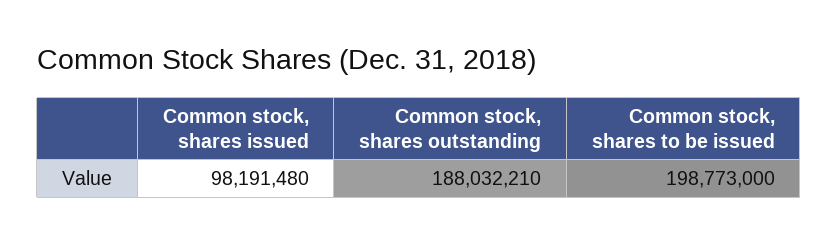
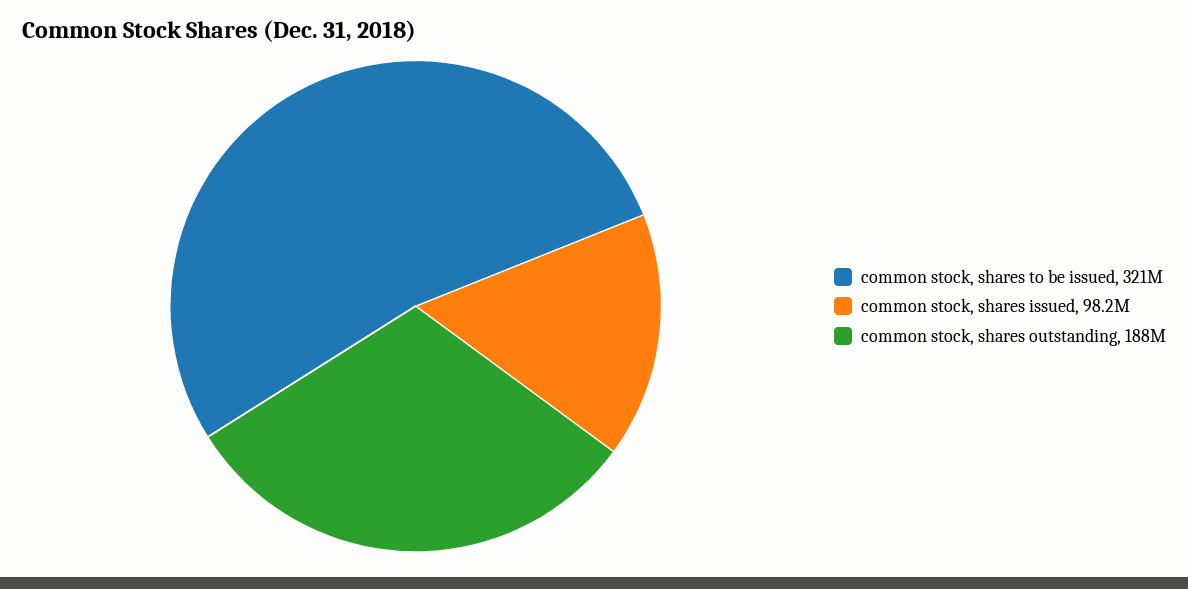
  {
    "Common stock, shares issued": 98191480,
    "Common stock, shares outstanding": 188032210,
-   "Common stock, shares to be issued": 198773000
+   "Common stock, shares to be issued": 321000000
  }

